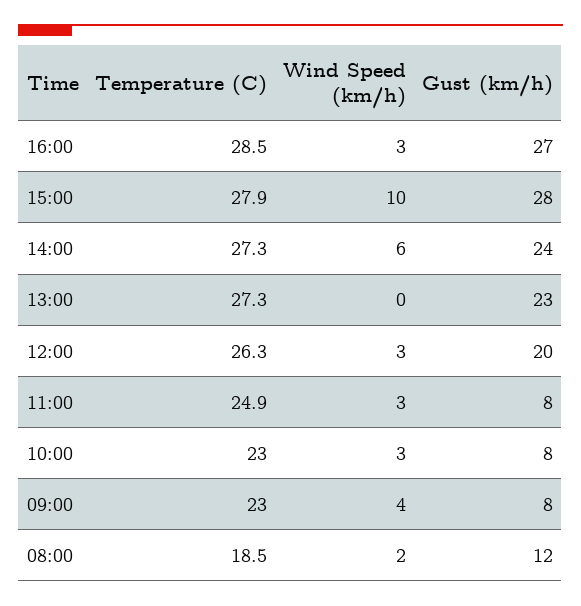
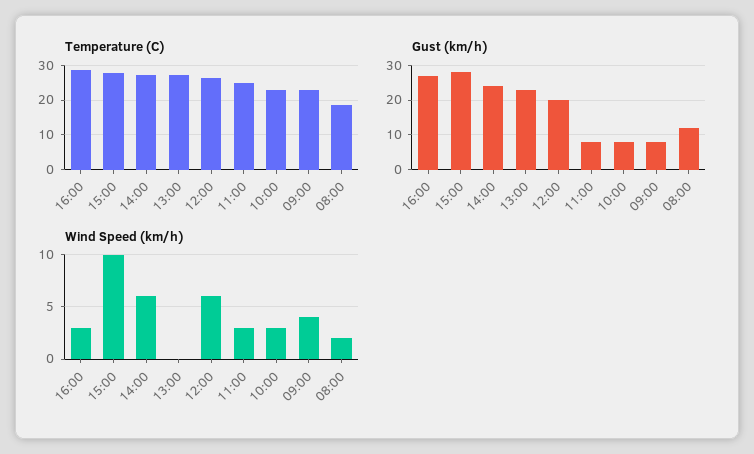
  {
    "Temperature (C)": {
      "16:00": 28.5,
      "15:00": 27.9,
      "14:00": 27.3,
      "13:00": 27.3,
      "12:00": 26.3,
      "11:00": 24.9,
      "10:00": 23,
      "09:00": 23,
      "08:00": 18.5
    },
    "Wind Speed (km/h)": {
      "16:00": 3,
      "15:00": 10,
      "14:00": 6,
      "13:00": 0,
-     "12:00": 3,
+     "12:00": 6,
      "11:00": 3,
      "10:00": 3,
      "09:00": 4,
      "08:00": 2
    },
    "Gust (km/h)": {
      "16:00": 27,
      "15:00": 28,
      "14:00": 24,
      "13:00": 23,
      "12:00": 20,
      "11:00": 8,
      "10:00": 8,
      "09:00": 8,
      "08:00": 12
    }
  }

